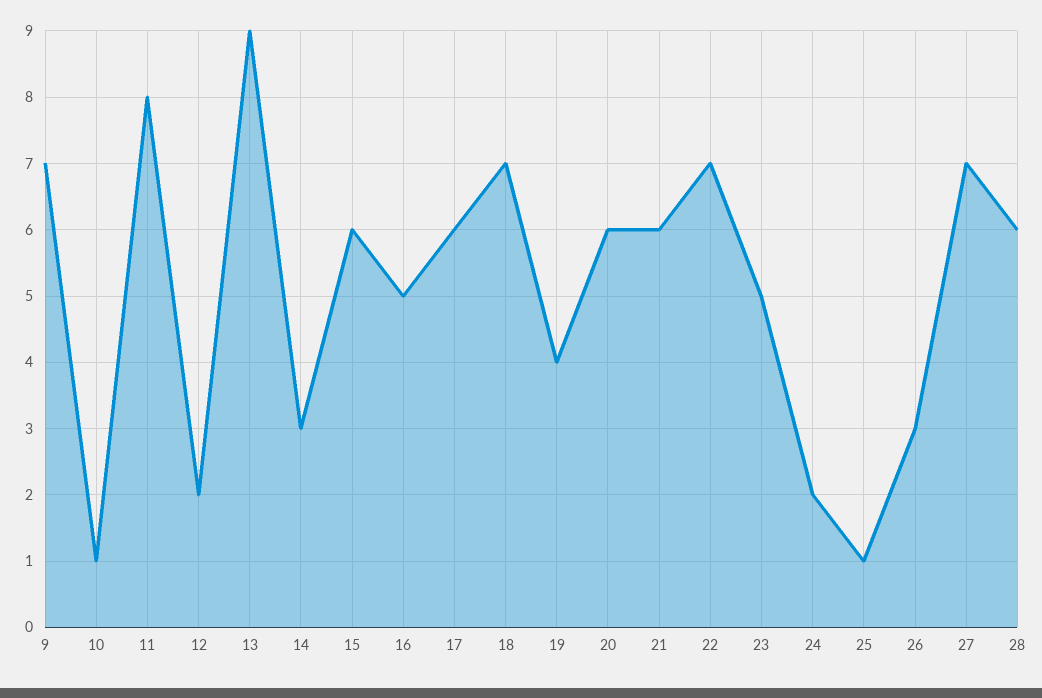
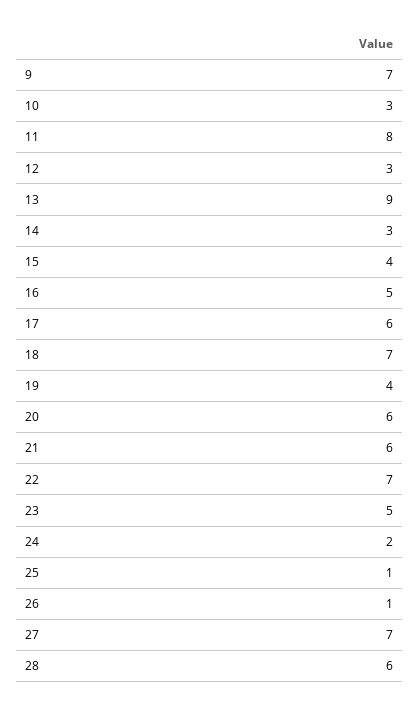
  {
    "9": 7,
-   "10": 1,
+   "10": 3,
    "11": 8,
-   "12": 2,
+   "12": 3,
    "13": 9,
    "14": 3,
-   "15": 6,
+   "15": 4,
    "16": 5,
    "17": 6,
    "18": 7,
    "19": 4,
    "20": 6,
    "21": 6,
    "22": 7,
    "23": 5,
    "24": 2,
    "25": 1,
-   "26": 3,
+   "26": 1,
    "27": 7,
    "28": 6
  }

